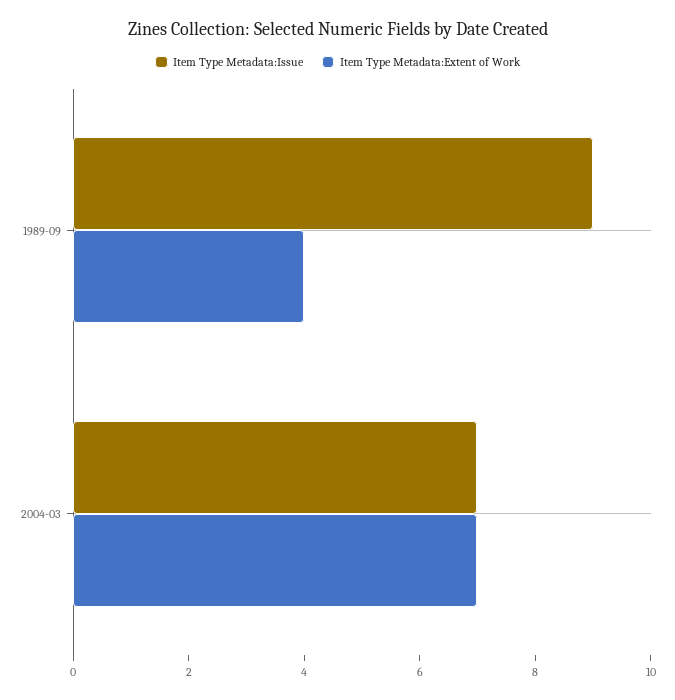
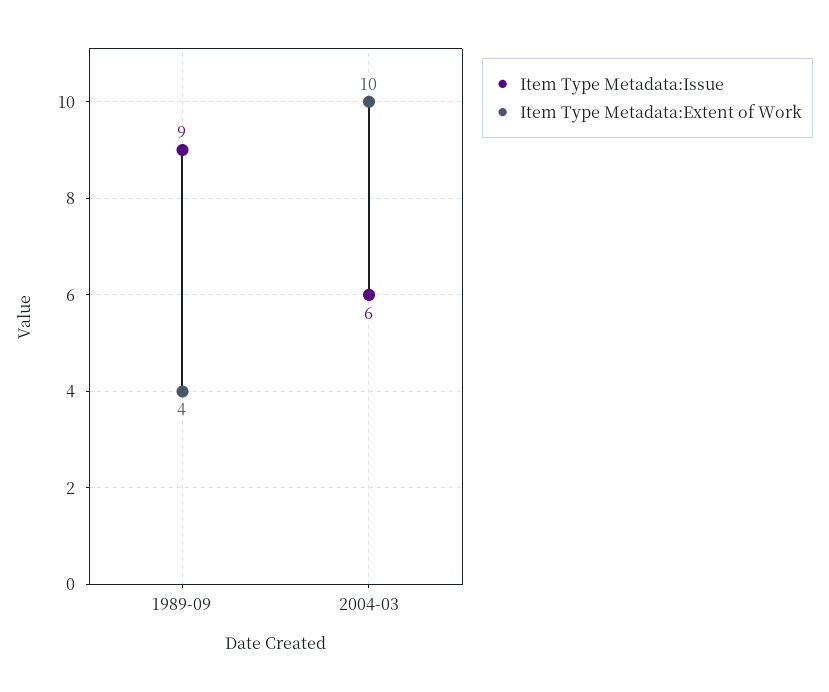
  {
    "Item Type Metadata:Issue": {
      "1989-09": 9,
-     "2004-03": 7
+     "2004-03": 6
    },
    "Item Type Metadata:Extent of Work": {
      "1989-09": 4,
-     "2004-03": 7
+     "2004-03": 10
    }
  }

